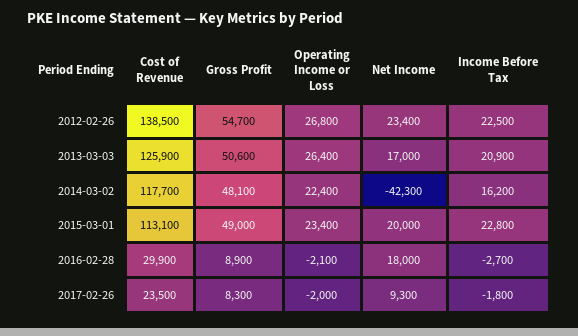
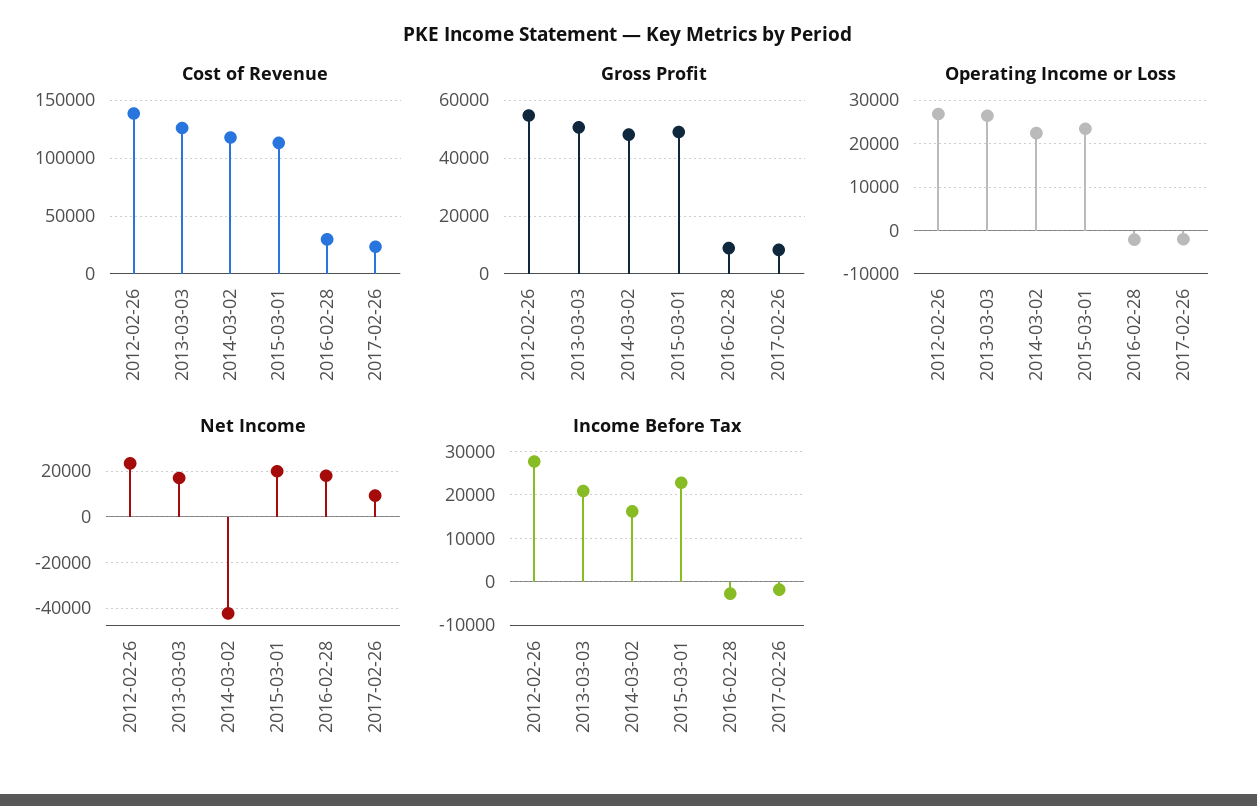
  {
    "Cost of Revenue": {
      "2012-02-26": 138500,
      "2013-03-03": 125900,
      "2014-03-02": 117700,
      "2015-03-01": 113100,
      "2016-02-28": 29900,
      "2017-02-26": 23500
    },
    "Gross Profit": {
      "2012-02-26": 54700,
      "2013-03-03": 50600,
      "2014-03-02": 48100,
      "2015-03-01": 49000,
      "2016-02-28": 8900,
      "2017-02-26": 8300
    },
    "Operating Income or Loss": {
      "2012-02-26": 26800,
      "2013-03-03": 26400,
      "2014-03-02": 22400,
      "2015-03-01": 23400,
      "2016-02-28": -2100,
      "2017-02-26": -2000
    },
    "Net Income": {
      "2012-02-26": 23400,
      "2013-03-03": 17000,
      "2014-03-02": -42300,
      "2015-03-01": 20000,
      "2016-02-28": 18000,
      "2017-02-26": 9300
    },
    "Income Before Tax": {
-     "2012-02-26": 22500,
+     "2012-02-26": 28000,
      "2013-03-03": 20900,
      "2014-03-02": 16200,
      "2015-03-01": 22800,
      "2016-02-28": -2700,
      "2017-02-26": -1800
    }
  }

